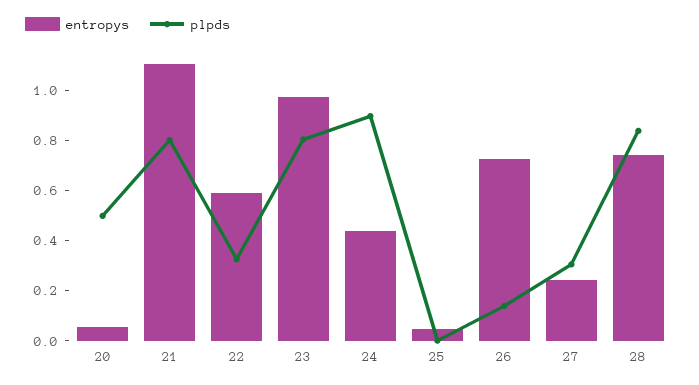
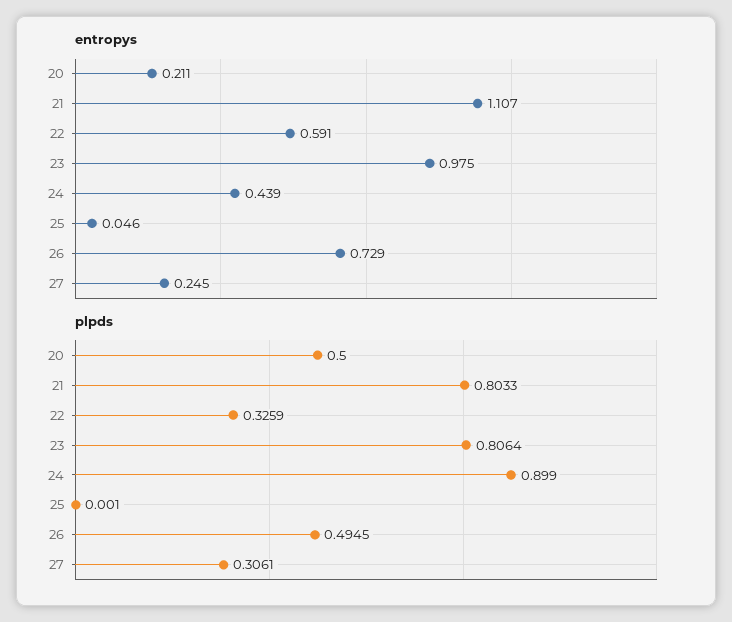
  {
    "entropys": {
-     "20": 0.05,
+     "20": 0.211,
      "21": 1.107,
      "22": 0.591,
      "23": 0.975,
      "24": 0.439,
      "25": 0.046,
      "26": 0.729,
-     "27": 0.245,
+     "27": 0.245
-     "28": 0.75
    },
    "plpds": {
      "20": 0.5,
      "21": 0.8033,
      "22": 0.3259,
      "23": 0.8064,
      "24": 0.899,
      "25": 0.001,
-     "26": 0.15,
+     "26": 0.4945,
-     "27": 0.3061,
+     "27": 0.3061
-     "28": 0.85
    }
  }

